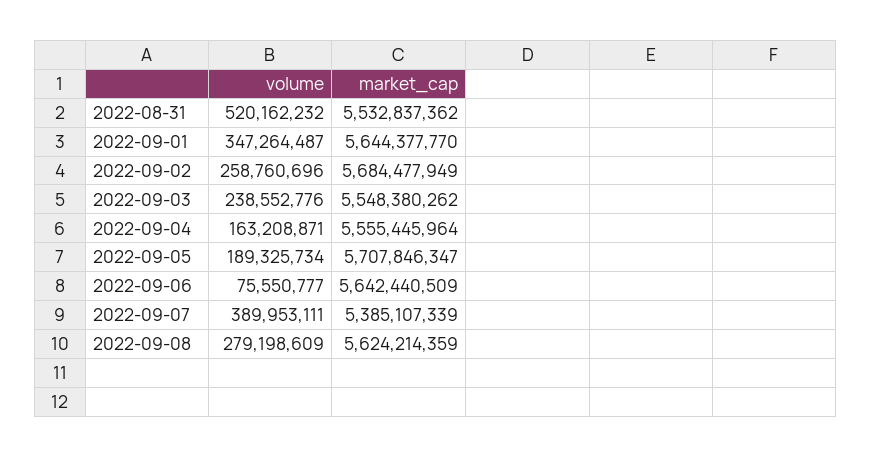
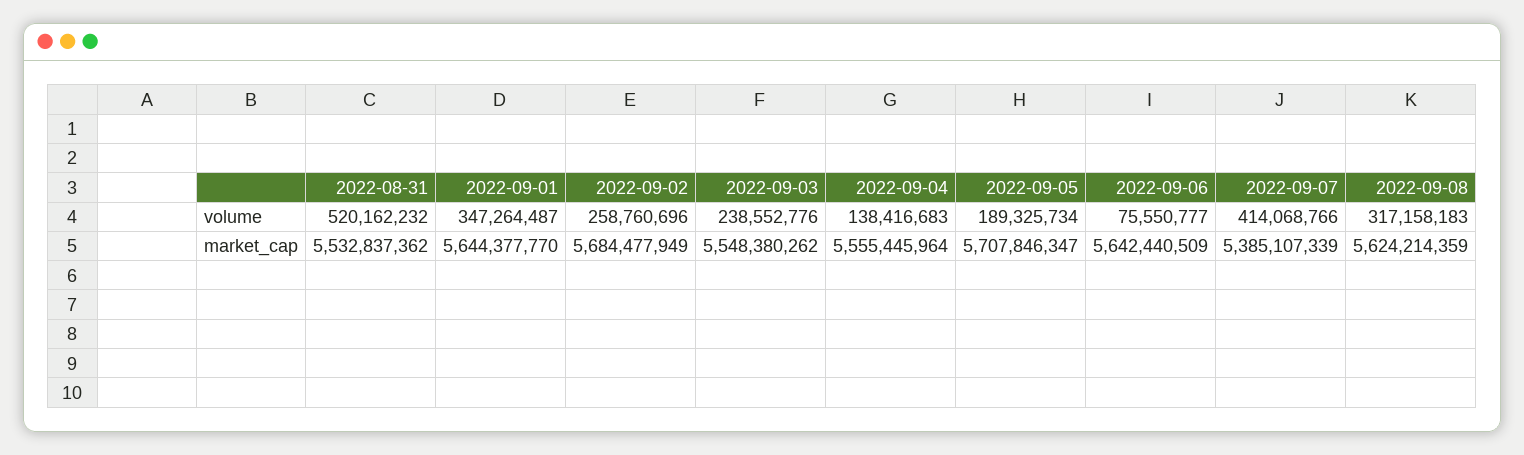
  {
    "volume": {
      "2022-08-31": 520162232,
      "2022-09-01": 347264487,
      "2022-09-02": 258760696,
      "2022-09-03": 238552776,
-     "2022-09-04": 163208871,
+     "2022-09-04": 138416683,
      "2022-09-05": 189325734,
      "2022-09-06": 75550777,
-     "2022-09-07": 389953111,
+     "2022-09-07": 414068766,
-     "2022-09-08": 279198609
+     "2022-09-08": 317158183
    },
    "market_cap": {
      "2022-08-31": 5532837362,
      "2022-09-01": 5644377770,
      "2022-09-02": 5684477949,
      "2022-09-03": 5548380262,
      "2022-09-04": 5555445964,
      "2022-09-05": 5707846347,
      "2022-09-06": 5642440509,
      "2022-09-07": 5385107339,
      "2022-09-08": 5624214359
    }
  }

